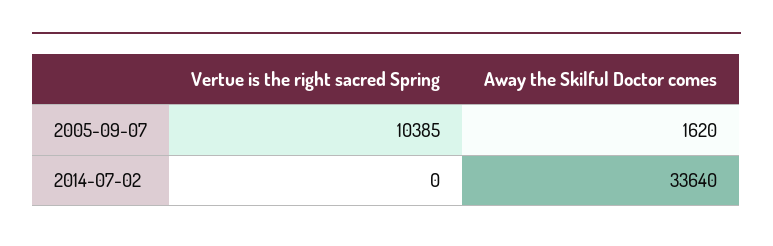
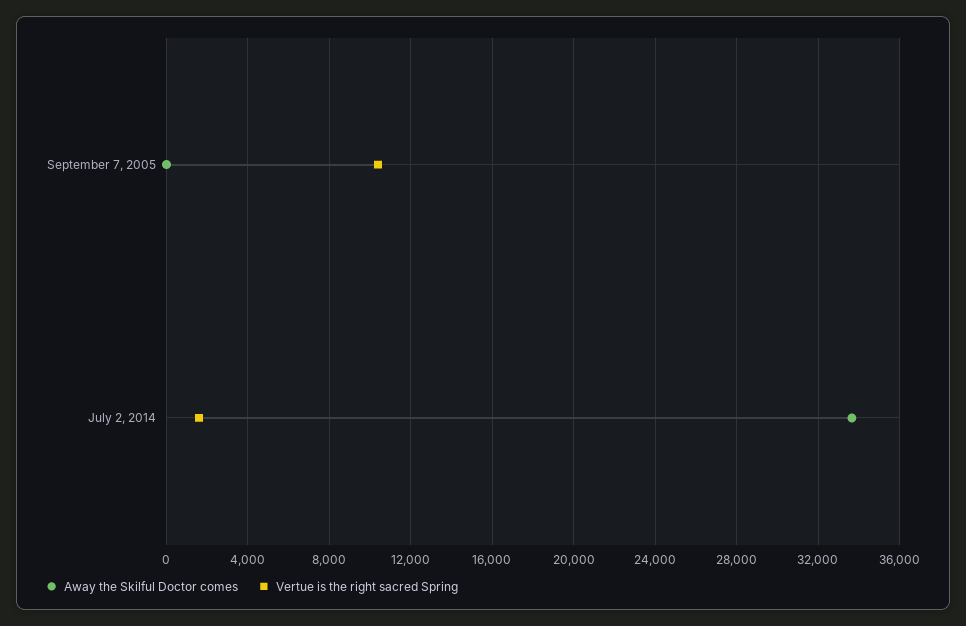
  {
    "Vertue is the right sacred Spring": {
      "2005-09-07": 10385,
-     "2014-07-02": 0
+     "2014-07-02": 1500
    },
    "Away the Skilful Doctor comes": {
-     "2005-09-07": 1620,
+     "2005-09-07": 0,
      "2014-07-02": 33640
    }
  }

